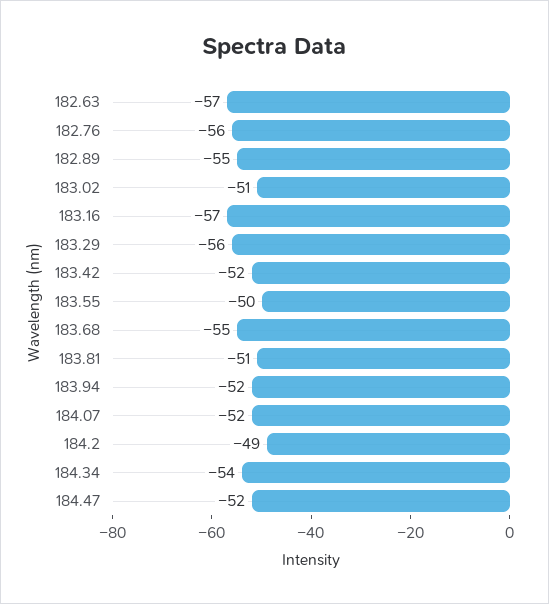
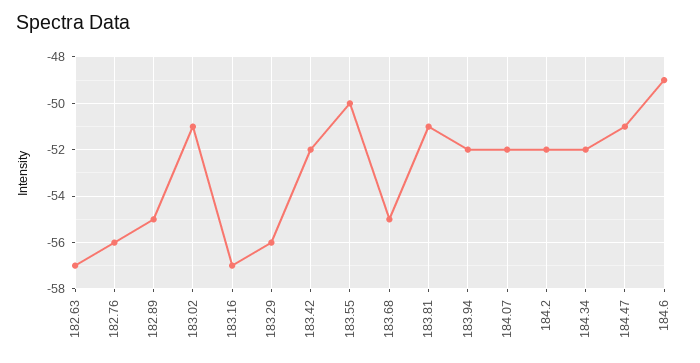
  {
    "182.63": -57,
    "182.76": -56,
    "182.89": -55,
    "183.02": -51,
    "183.16": -57,
    "183.29": -56,
    "183.42": -52,
    "183.55": -50,
    "183.68": -55,
    "183.81": -51,
    "183.94": -52,
    "184.07": -52,
-   "184.2": -49,
+   "184.2": -52,
-   "184.34": -54,
+   "184.34": -52,
-   "184.47": -52
+   "184.47": -51,
+   "184.6": -49
  }

